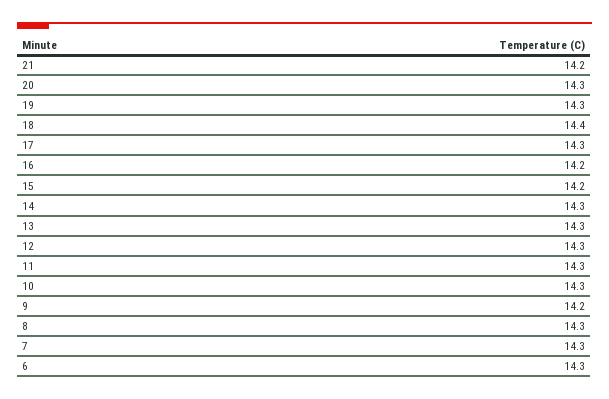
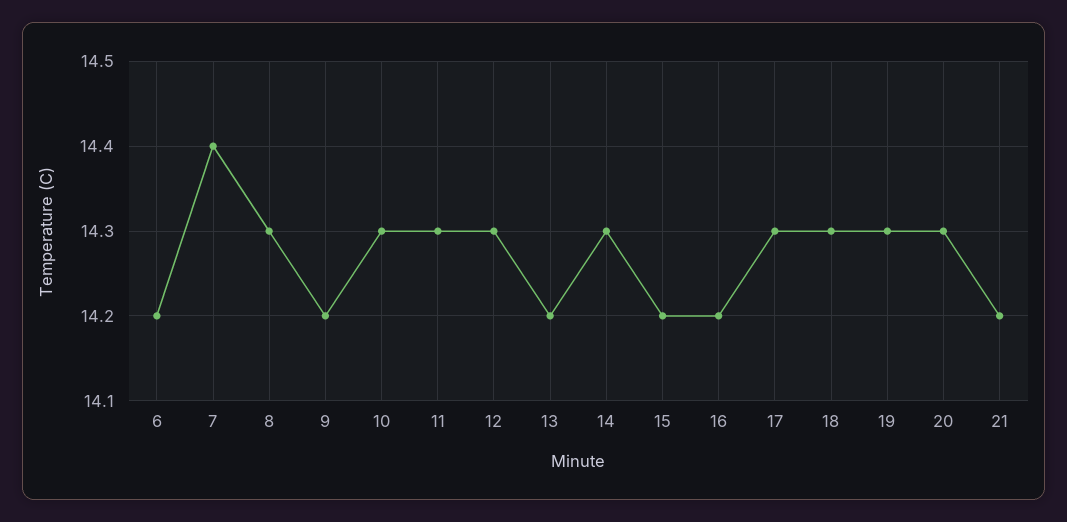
  {
    "21": 14.2,
    "20": 14.3,
    "19": 14.3,
-   "18": 14.4,
+   "18": 14.3,
    "17": 14.3,
    "16": 14.2,
    "15": 14.2,
    "14": 14.3,
-   "13": 14.3,
+   "13": 14.2,
    "12": 14.3,
    "11": 14.3,
    "10": 14.3,
    "9": 14.2,
    "8": 14.3,
-   "7": 14.3,
+   "7": 14.4,
-   "6": 14.3
+   "6": 14.2
  }

